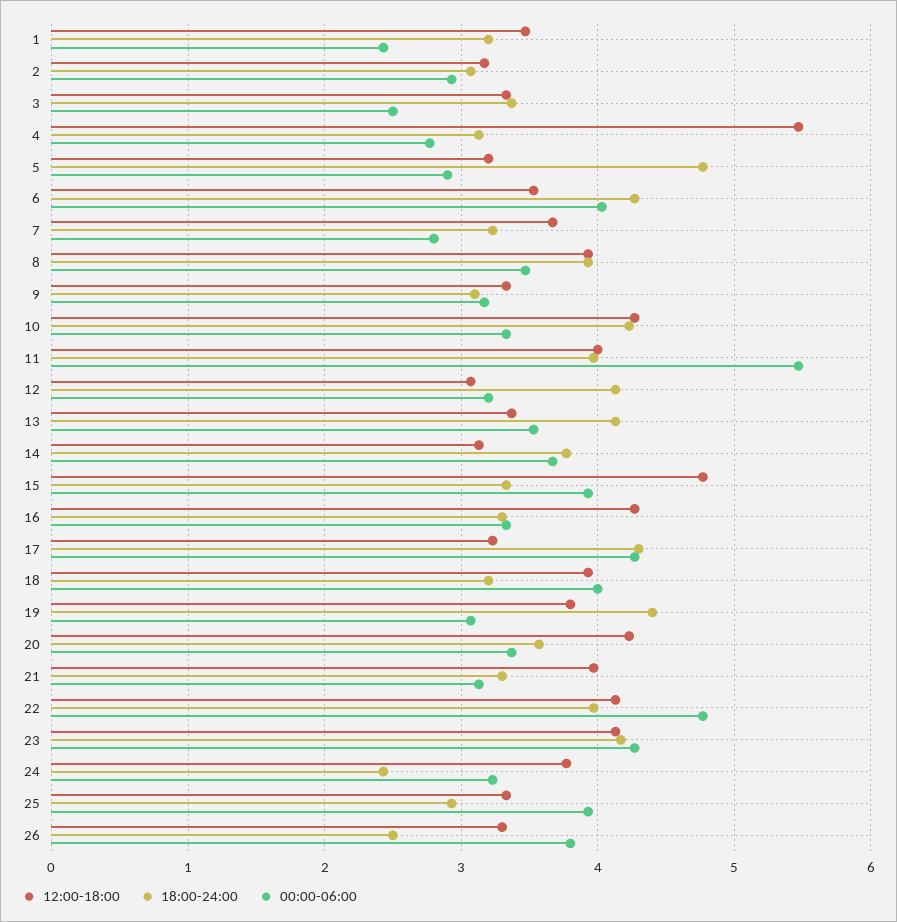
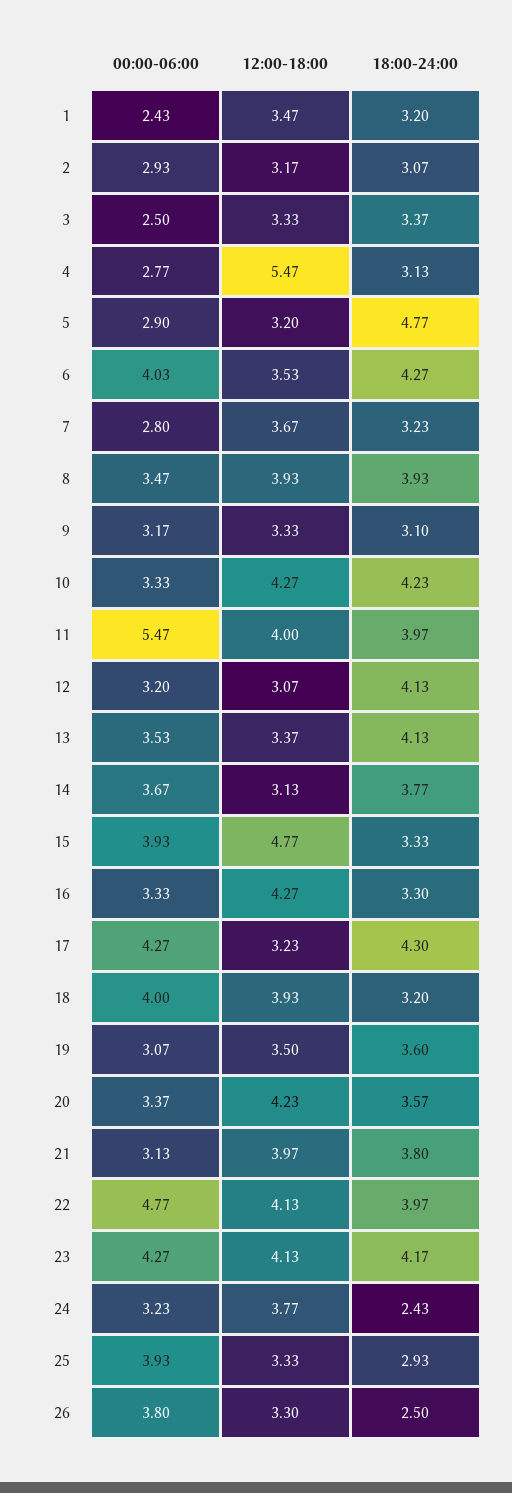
  {
    "12:00-18:00": {
      "1": 3.47,
      "2": 3.17,
      "3": 3.33,
      "4": 5.47,
      "5": 3.2,
      "6": 3.53,
      "7": 3.67,
      "8": 3.93,
      "9": 3.33,
      "10": 4.27,
      "11": 4,
      "12": 3.07,
      "13": 3.37,
      "14": 3.13,
      "15": 4.77,
      "16": 4.27,
      "17": 3.23,
      "18": 3.93,
-     "19": 3.8,
+     "19": 3.5,
      "20": 4.23,
      "21": 3.97,
      "22": 4.13,
      "23": 4.13,
      "24": 3.77,
      "25": 3.33,
      "26": 3.3
    },
    "18:00-24:00": {
      "1": 3.2,
      "2": 3.07,
      "3": 3.37,
      "4": 3.13,
      "5": 4.77,
      "6": 4.27,
      "7": 3.23,
      "8": 3.93,
      "9": 3.1,
      "10": 4.23,
      "11": 3.97,
      "12": 4.13,
      "13": 4.13,
      "14": 3.77,
      "15": 3.33,
      "16": 3.3,
      "17": 4.3,
      "18": 3.2,
-     "19": 4.4,
+     "19": 3.6,
      "20": 3.57,
-     "21": 3.3,
+     "21": 3.8,
      "22": 3.97,
      "23": 4.17,
      "24": 2.43,
      "25": 2.93,
      "26": 2.5
    },
    "00:00-06:00": {
      "1": 2.43,
      "2": 2.93,
      "3": 2.5,
      "4": 2.77,
      "5": 2.9,
      "6": 4.03,
      "7": 2.8,
      "8": 3.47,
      "9": 3.17,
      "10": 3.33,
      "11": 5.47,
      "12": 3.2,
      "13": 3.53,
      "14": 3.67,
      "15": 3.93,
      "16": 3.33,
      "17": 4.27,
      "18": 4,
      "19": 3.07,
      "20": 3.37,
      "21": 3.13,
      "22": 4.77,
      "23": 4.27,
      "24": 3.23,
      "25": 3.93,
      "26": 3.8
    }
  }

